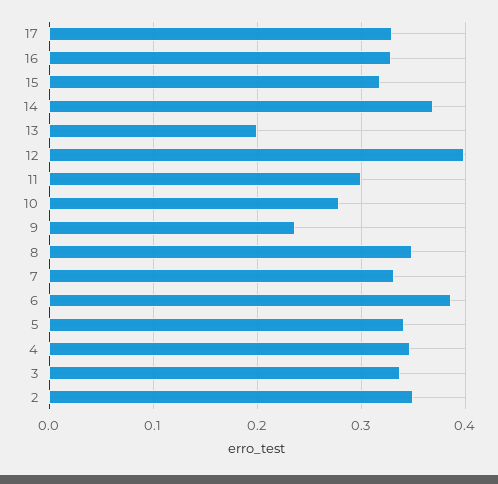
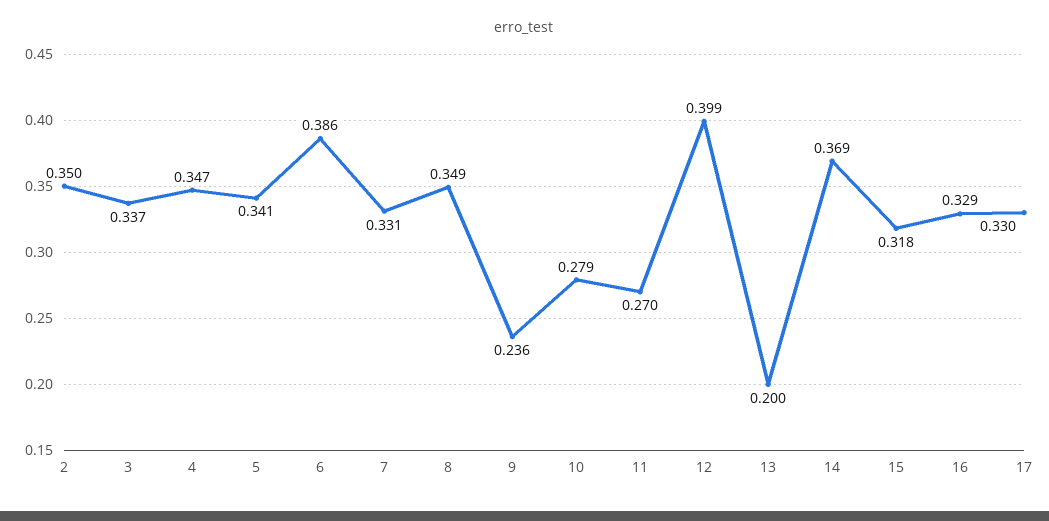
  {
    "17": 0.33,
    "16": 0.329,
    "15": 0.318,
    "14": 0.369,
    "13": 0.2,
    "12": 0.399,
-   "11": 0.3,
+   "11": 0.27,
    "10": 0.279,
    "9": 0.236,
    "8": 0.349,
    "7": 0.331,
    "6": 0.386,
    "5": 0.341,
    "4": 0.347,
    "3": 0.337,
    "2": 0.35
  }

